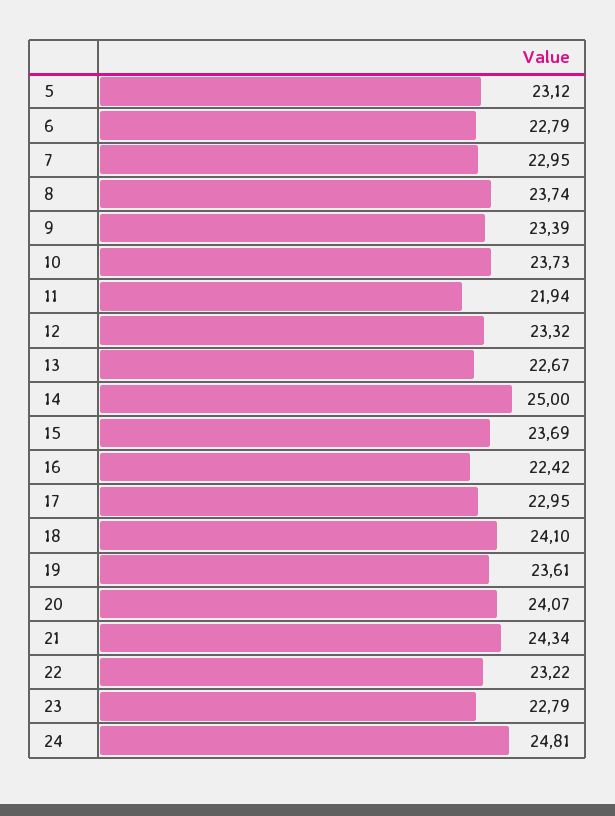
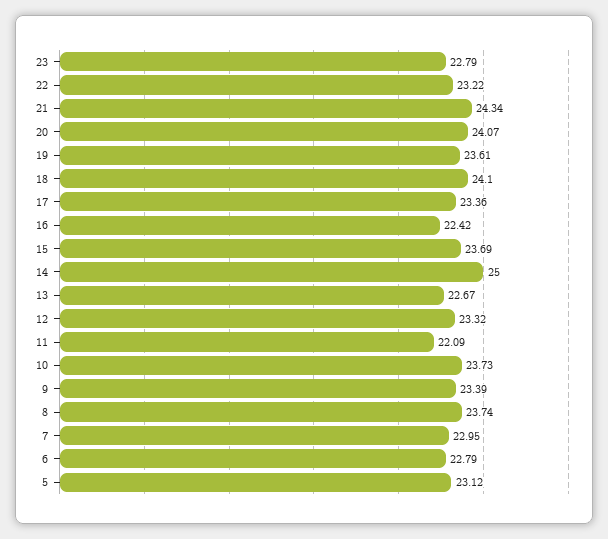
  {
    "5": 23.12,
    "6": 22.79,
    "7": 22.95,
    "8": 23.74,
    "9": 23.39,
    "10": 23.73,
-   "11": 21.94,
+   "11": 22.09,
    "12": 23.32,
    "13": 22.67,
    "14": 25,
    "15": 23.69,
    "16": 22.42,
-   "17": 22.95,
+   "17": 23.36,
    "18": 24.1,
    "19": 23.61,
    "20": 24.07,
    "21": 24.34,
    "22": 23.22,
-   "23": 22.79,
+   "23": 22.79
-   "24": 24.81
  }

